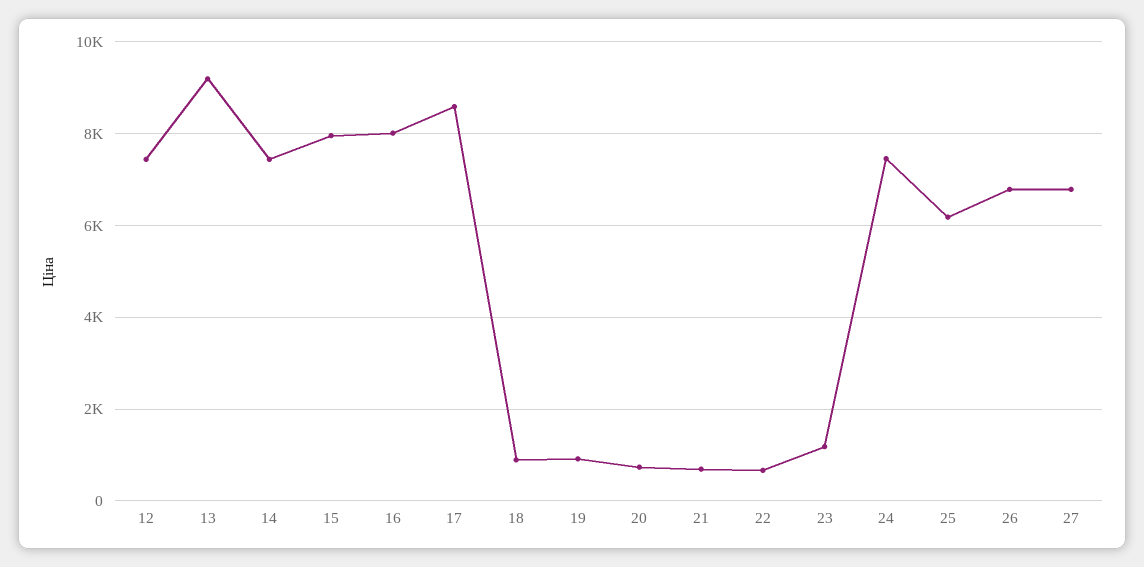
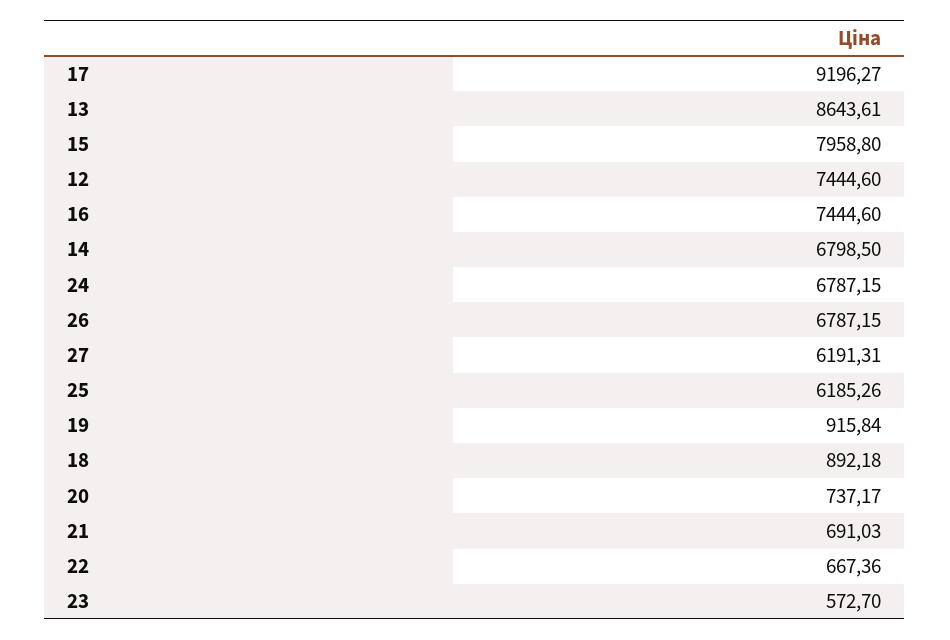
  {
    "12": 7444.6,
-   "13": 9200,
+   "13": 8643.61,
-   "14": 7400,
+   "14": 6798.5,
    "15": 7958.8,
-   "16": 8000,
+   "16": 7444.6,
-   "17": 8600,
+   "17": 9196.27,
    "18": 892.18,
    "19": 915.84,
    "20": 737.17,
    "21": 691.03,
    "22": 667.36,
-   "23": 1200,
+   "23": 572.7,
-   "24": 7400,
+   "24": 6787.15,
    "25": 6185.26,
    "26": 6787.15,
-   "27": 6800
+   "27": 6191.31
  }

